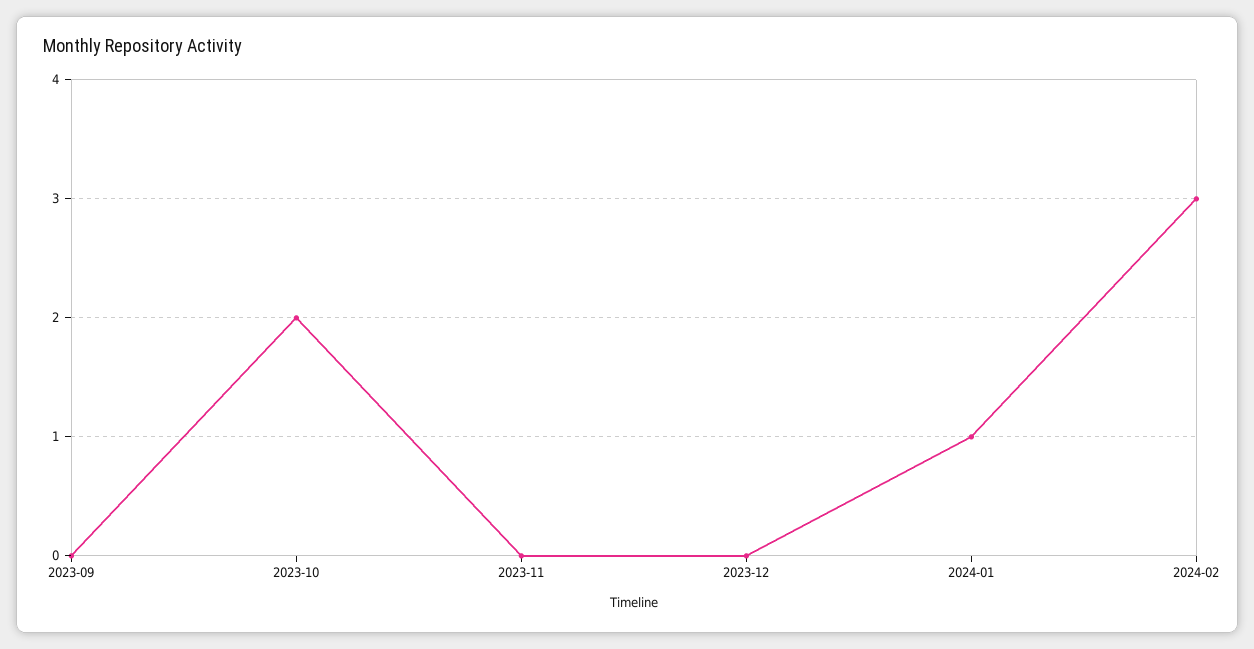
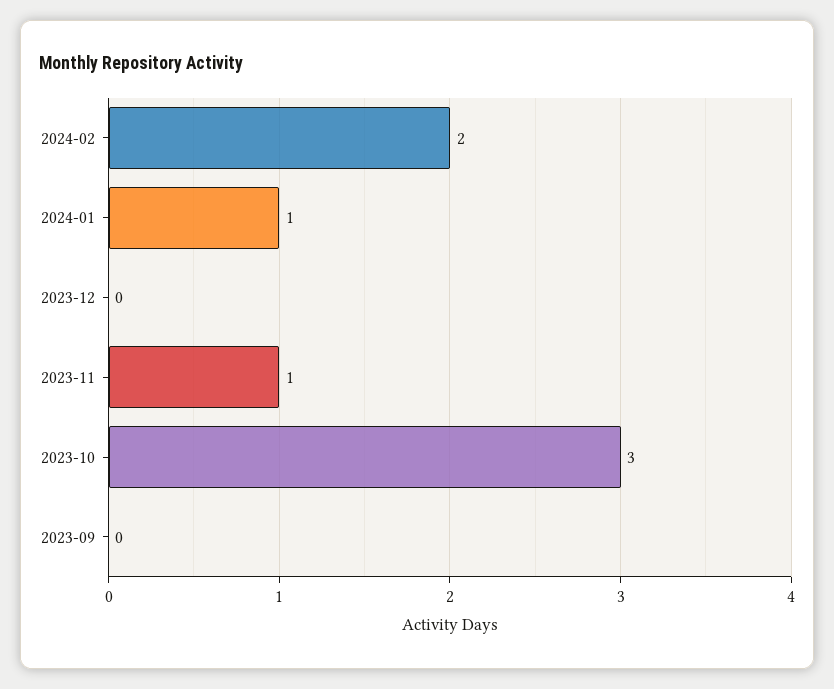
  {
    "2023-09": 0,
-   "2023-10": 2,
+   "2023-10": 3,
-   "2023-11": 0,
+   "2023-11": 1,
    "2023-12": 0,
    "2024-01": 1,
-   "2024-02": 3
+   "2024-02": 2
  }

